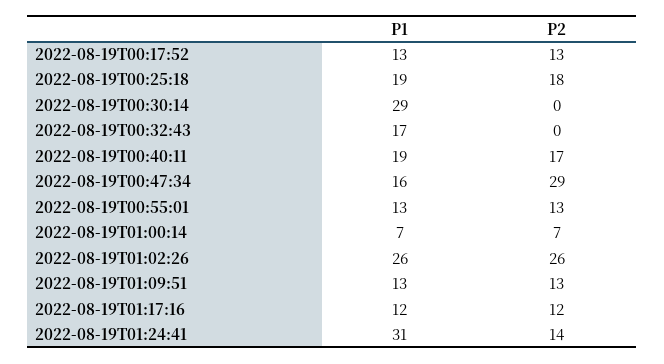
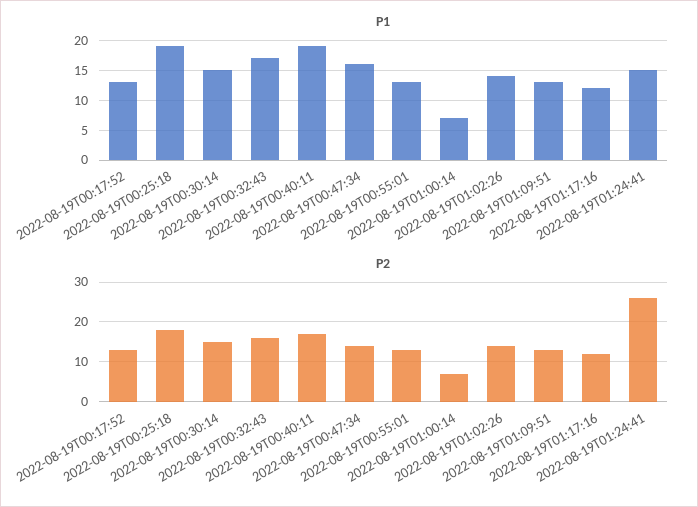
  {
    "P1": {
      "2022-08-19T00:17:52": 13,
      "2022-08-19T00:25:18": 19,
-     "2022-08-19T00:30:14": 29,
+     "2022-08-19T00:30:14": 15,
      "2022-08-19T00:32:43": 17,
      "2022-08-19T00:40:11": 19,
      "2022-08-19T00:47:34": 16,
      "2022-08-19T00:55:01": 13,
      "2022-08-19T01:00:14": 7,
-     "2022-08-19T01:02:26": 26,
+     "2022-08-19T01:02:26": 15,
      "2022-08-19T01:09:51": 13,
      "2022-08-19T01:17:16": 12,
-     "2022-08-19T01:24:41": 31
+     "2022-08-19T01:24:41": 15
    },
    "P2": {
      "2022-08-19T00:17:52": 13,
      "2022-08-19T00:25:18": 18,
-     "2022-08-19T00:30:14": 0,
+     "2022-08-19T00:30:14": 15,
-     "2022-08-19T00:32:43": 0,
+     "2022-08-19T00:32:43": 15,
      "2022-08-19T00:40:11": 17,
-     "2022-08-19T00:47:34": 29,
+     "2022-08-19T00:47:34": 15,
      "2022-08-19T00:55:01": 13,
      "2022-08-19T01:00:14": 7,
-     "2022-08-19T01:02:26": 26,
+     "2022-08-19T01:02:26": 15,
      "2022-08-19T01:09:51": 13,
      "2022-08-19T01:17:16": 12,
-     "2022-08-19T01:24:41": 14
+     "2022-08-19T01:24:41": 25
    }
  }

